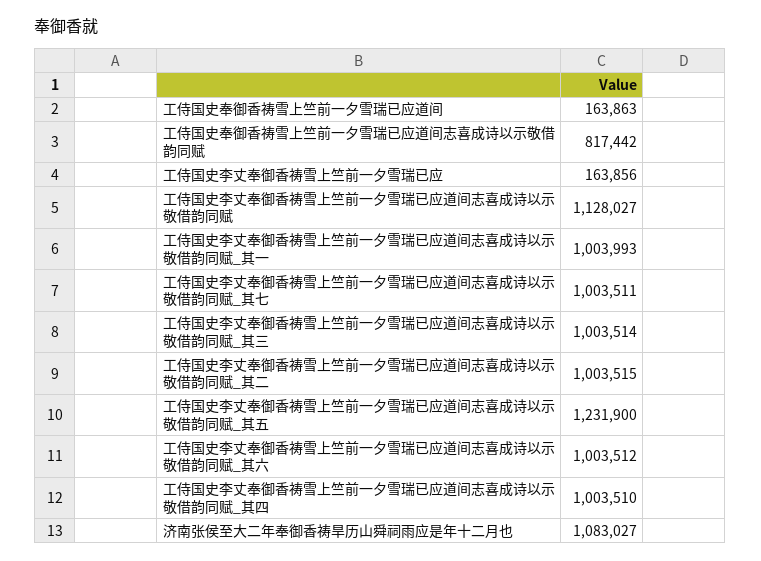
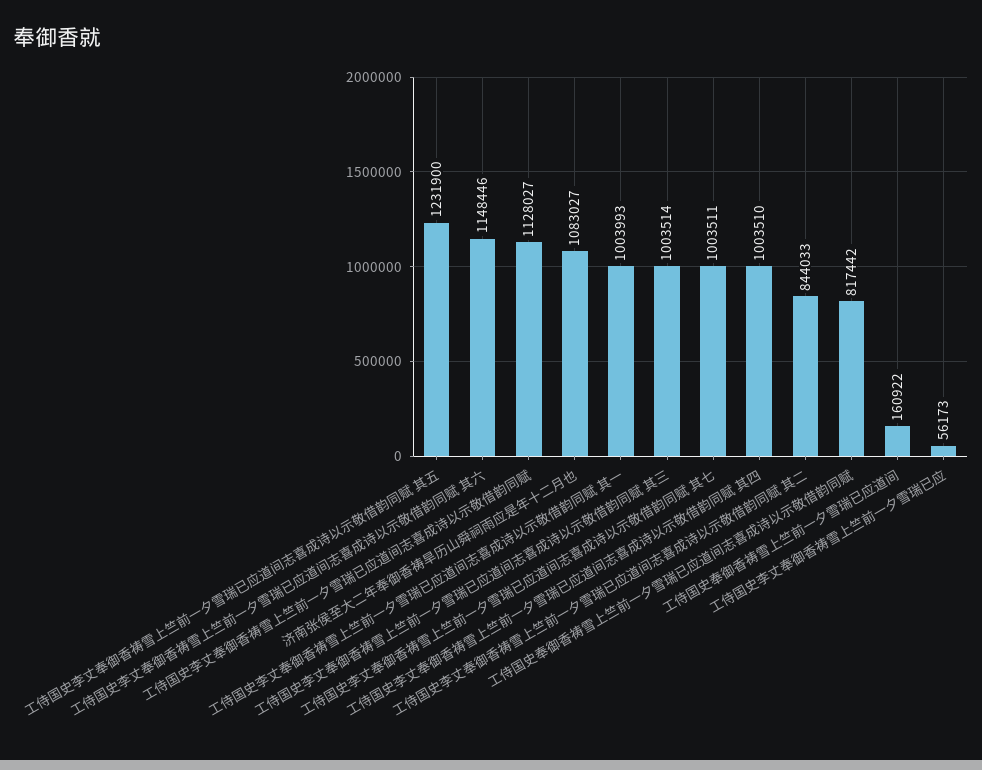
  {
-   "工侍国史奉御香祷雪上竺前一夕雪瑞已应道间": 163863,
+   "工侍国史奉御香祷雪上竺前一夕雪瑞已应道间": 160922,
    "工侍国史奉御香祷雪上竺前一夕雪瑞已应道间志喜成诗以示敬借韵同赋": 817442,
-   "工侍国史李丈奉御香祷雪上竺前一夕雪瑞已应": 163856,
+   "工侍国史李丈奉御香祷雪上竺前一夕雪瑞已应": 56173,
    "工侍国史李丈奉御香祷雪上竺前一夕雪瑞已应道间志喜成诗以示敬借韵同赋": 1128027,
    "工侍国史李丈奉御香祷雪上竺前一夕雪瑞已应道间志喜成诗以示敬借韵同赋_其一": 1003993,
    "工侍国史李丈奉御香祷雪上竺前一夕雪瑞已应道间志喜成诗以示敬借韵同赋_其七": 1003511,
    "工侍国史李丈奉御香祷雪上竺前一夕雪瑞已应道间志喜成诗以示敬借韵同赋_其三": 1003514,
-   "工侍国史李丈奉御香祷雪上竺前一夕雪瑞已应道间志喜成诗以示敬借韵同赋_其二": 1003515,
+   "工侍国史李丈奉御香祷雪上竺前一夕雪瑞已应道间志喜成诗以示敬借韵同赋_其二": 844033,
    "工侍国史李丈奉御香祷雪上竺前一夕雪瑞已应道间志喜成诗以示敬借韵同赋_其五": 1231900,
-   "工侍国史李丈奉御香祷雪上竺前一夕雪瑞已应道间志喜成诗以示敬借韵同赋_其六": 1003512,
+   "工侍国史李丈奉御香祷雪上竺前一夕雪瑞已应道间志喜成诗以示敬借韵同赋_其六": 1148446,
    "工侍国史李丈奉御香祷雪上竺前一夕雪瑞已应道间志喜成诗以示敬借韵同赋_其四": 1003510,
    "济南张侯至大二年奉御香祷旱历山舜祠雨应是年十二月也": 1083027
  }

